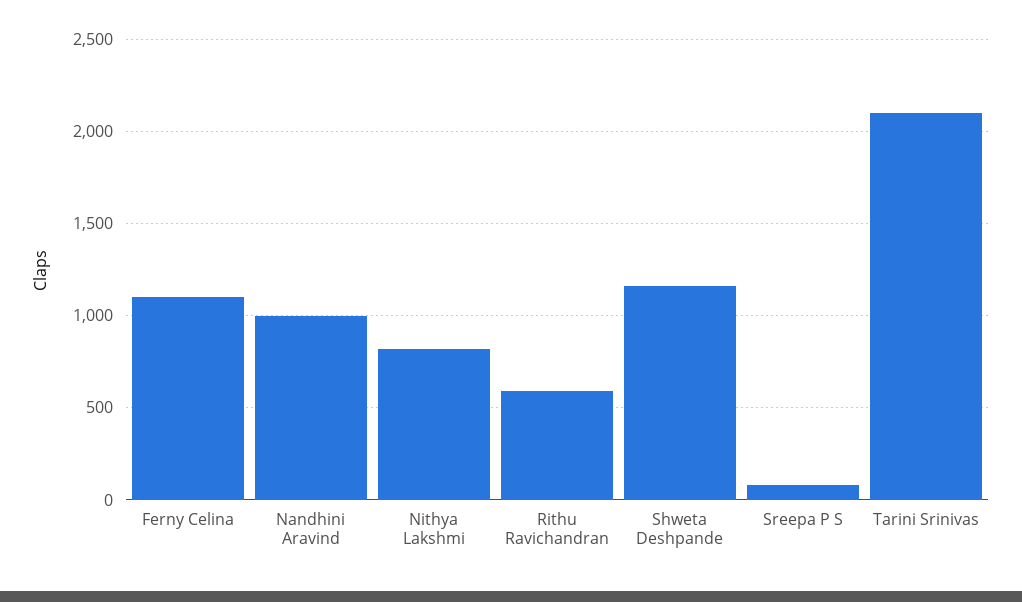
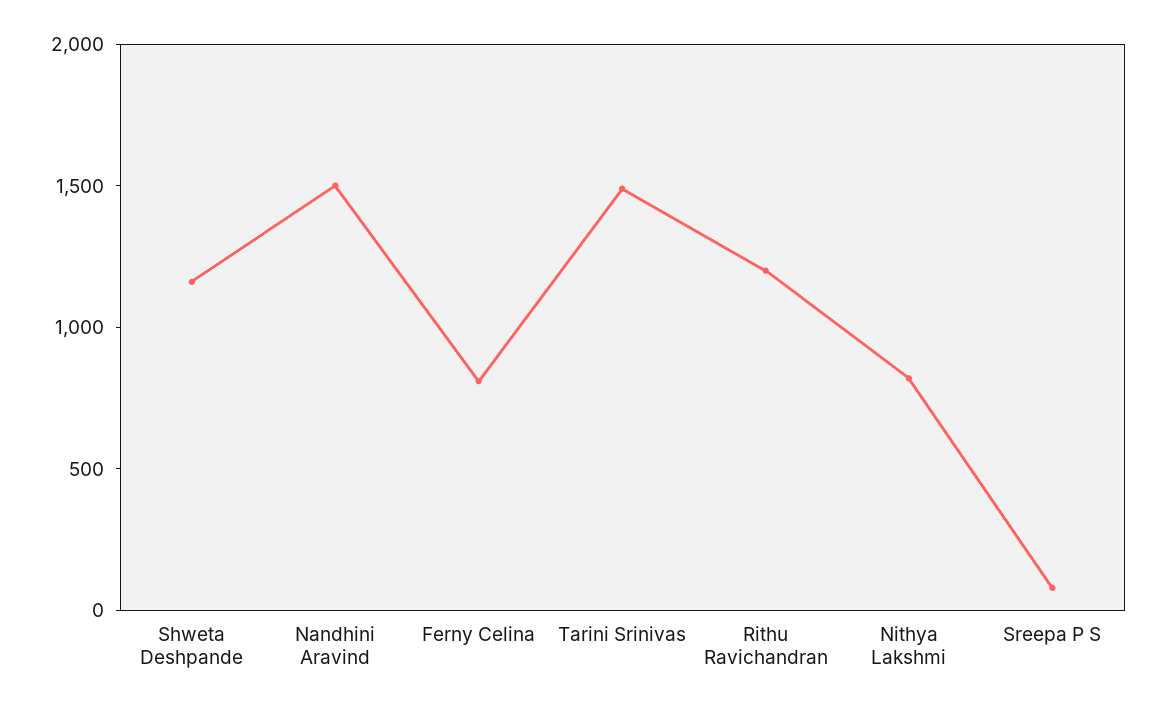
  {
-   "Ferny Celina": 1100,
+   "Ferny Celina": 800,
-   "Nandhini Aravind": 1000,
+   "Nandhini Aravind": 1500,
    "Nithya Lakshmi": 800,
-   "Rithu Ravichandran": 600,
+   "Rithu Ravichandran": 1200,
    "Shweta Deshpande": 1150,
    "Sreepa P S": 100,
-   "Tarini Srinivas": 2100
+   "Tarini Srinivas": 1500
  }

